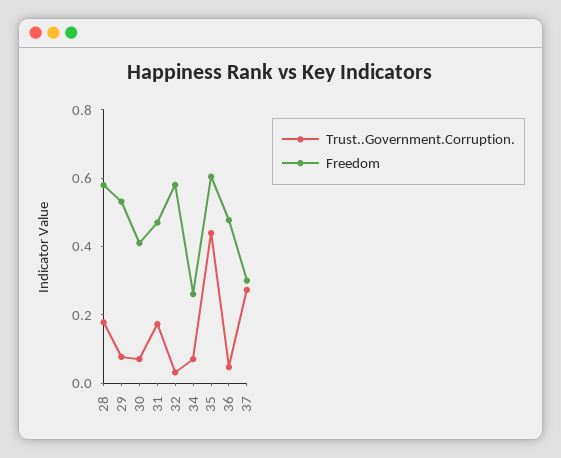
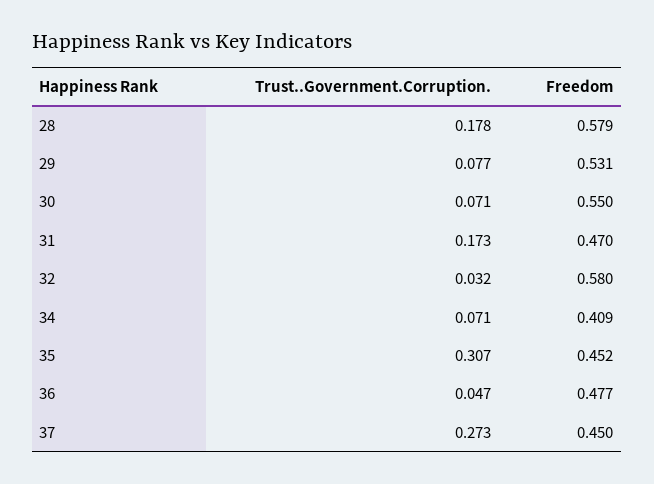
  {
    "Trust..Government.Corruption.": {
      "28": 0.178,
      "29": 0.077,
      "30": 0.071,
      "31": 0.173,
      "32": 0.032,
      "34": 0.071,
-     "35": 0.45,
+     "35": 0.307,
      "36": 0.047,
      "37": 0.273
    },
    "Freedom": {
      "28": 0.579,
      "29": 0.531,
-     "30": 0.4,
+     "30": 0.55,
      "31": 0.47,
      "32": 0.58,
-     "34": 0.25,
+     "34": 0.409,
-     "35": 0.6,
+     "35": 0.452,
      "36": 0.477,
-     "37": 0.3
+     "37": 0.45
    }
  }

